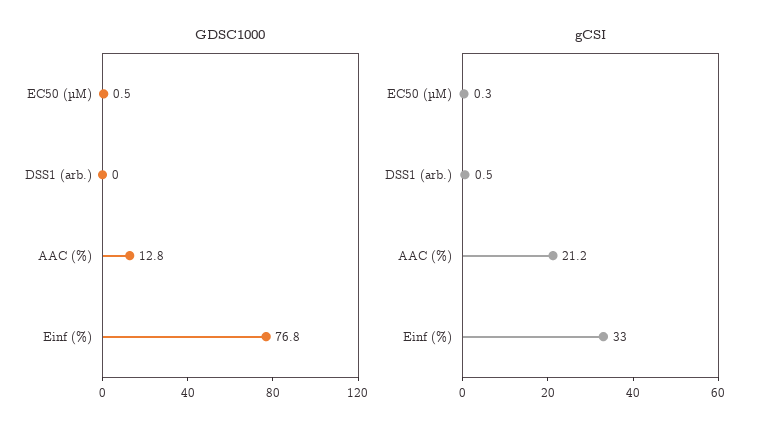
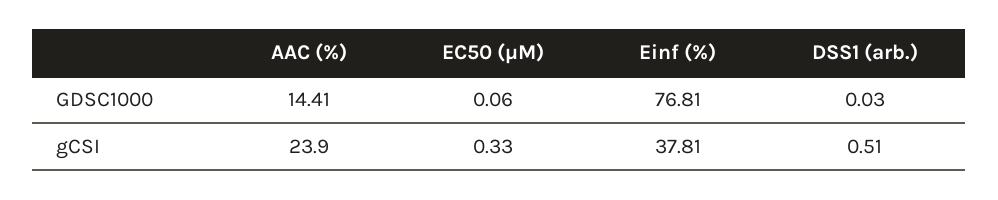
  {
    "GDSC1000": {
-     "EC50 (µM)": 0.5,
+     "EC50 (µM)": 0.06,
      "DSS1 (arb.)": 0.03,
-     "AAC (%)": 12.8,
+     "AAC (%)": 14.41,
      "Einf (%)": 76.81
    },
    "gCSI": {
      "EC50 (µM)": 0.33,
      "DSS1 (arb.)": 0.51,
-     "AAC (%)": 21.2,
+     "AAC (%)": 23.9,
-     "Einf (%)": 33
+     "Einf (%)": 37.81
    }
  }

